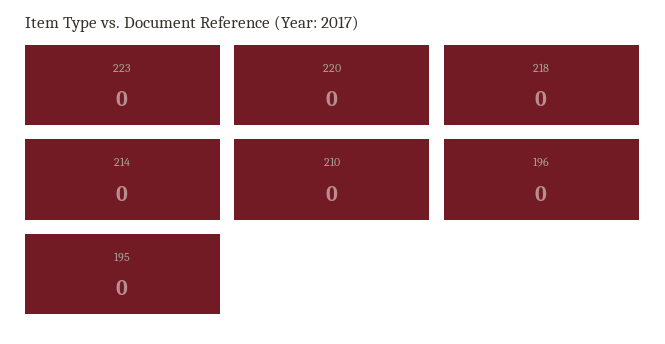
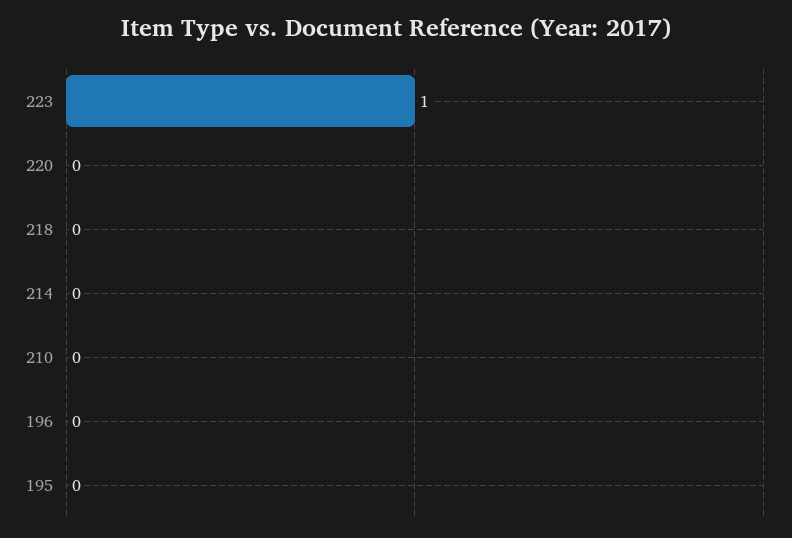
  {
-   "223": 0,
+   "223": 1,
    "220": 0,
    "218": 0,
    "214": 0,
    "210": 0,
    "196": 0,
    "195": 0
  }

